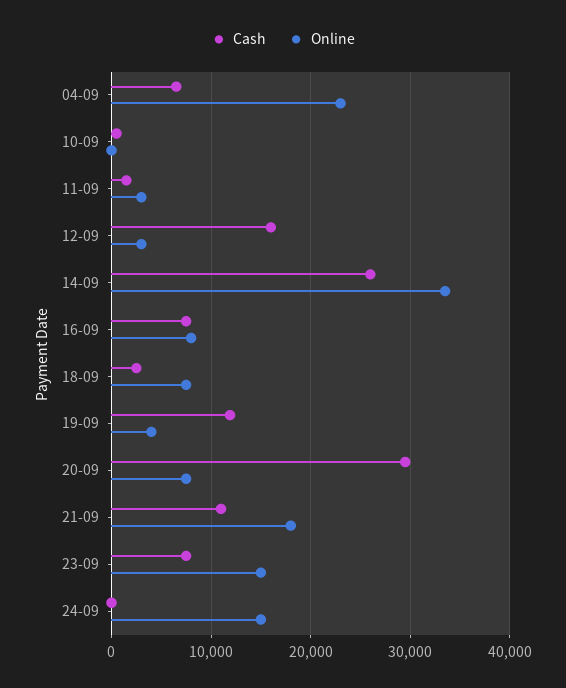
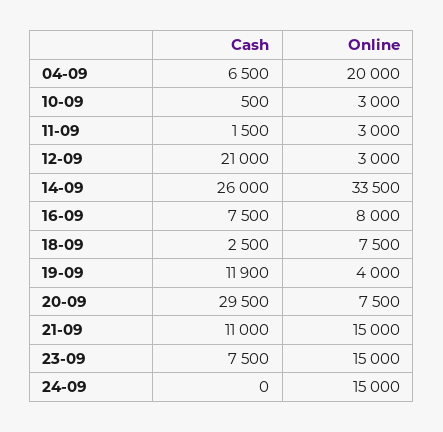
  {
    "Cash": {
      "04-09": 6500,
      "10-09": 500,
      "11-09": 1500,
-     "12-09": 16000,
+     "12-09": 21000,
      "14-09": 26000,
      "16-09": 7500,
      "18-09": 2500,
      "19-09": 11900,
      "20-09": 29500,
      "21-09": 11000,
      "23-09": 7500,
      "24-09": 0
    },
    "Online": {
-     "04-09": 23000,
+     "04-09": 20000,
-     "10-09": 0,
+     "10-09": 3000,
      "11-09": 3000,
      "12-09": 3000,
      "14-09": 33500,
      "16-09": 8000,
      "18-09": 7500,
      "19-09": 4000,
      "20-09": 7500,
-     "21-09": 18000,
+     "21-09": 15000,
      "23-09": 15000,
      "24-09": 15000
    }
  }

